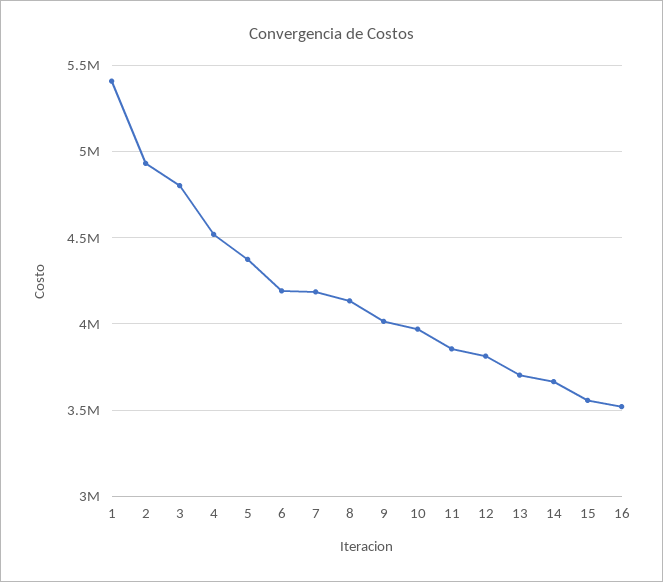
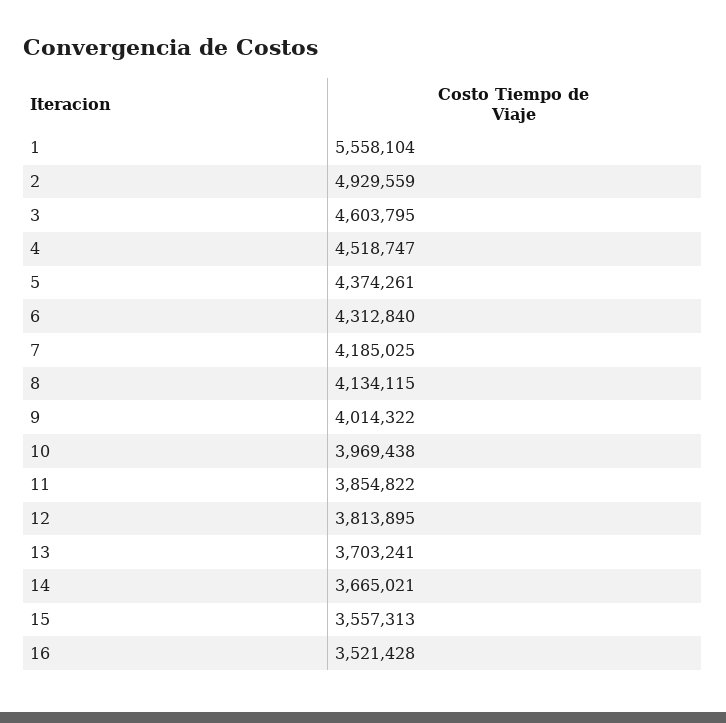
  {
-   "1": 5400000,
+   "1": 5558104,
    "2": 4929559,
-   "3": 4800000,
+   "3": 4603795,
    "4": 4518747,
    "5": 4374261,
-   "6": 4200000,
+   "6": 4312840,
    "7": 4185025,
    "8": 4134115,
    "9": 4014322,
    "10": 3969438,
    "11": 3854822,
    "12": 3813895,
    "13": 3703241,
    "14": 3665021,
    "15": 3557313,
    "16": 3521428
  }

